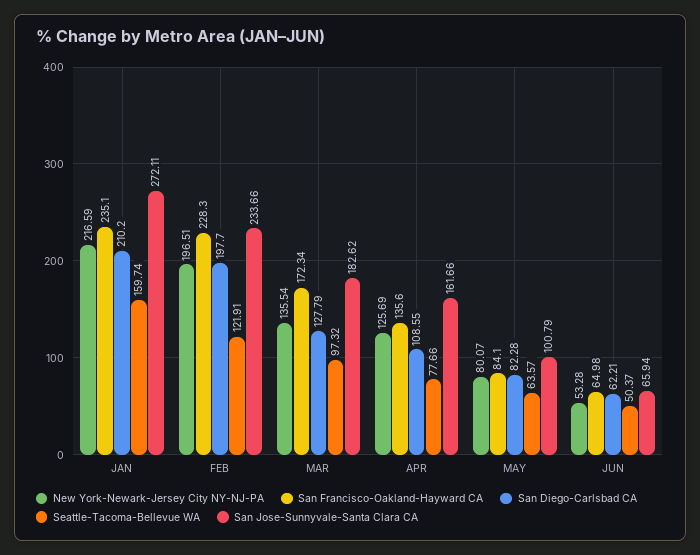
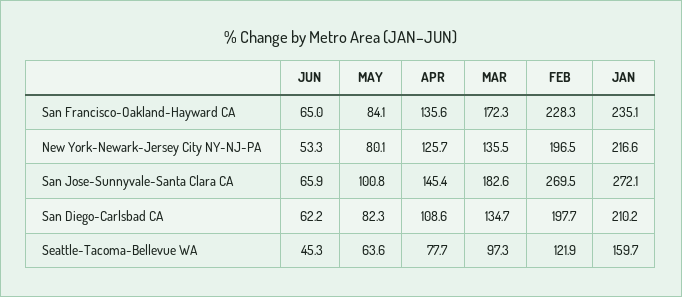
  {
    "New York-Newark-Jersey City NY-NJ-PA": {
      "JAN": 216.59,
      "FEB": 196.51,
      "MAR": 135.54,
      "APR": 125.69,
      "MAY": 80.07,
      "JUN": 53.28
    },
    "San Francisco-Oakland-Hayward CA": {
      "JAN": 235.1,
      "FEB": 228.3,
      "MAR": 172.34,
      "APR": 135.6,
      "MAY": 84.1,
      "JUN": 64.98
    },
    "San Diego-Carlsbad CA": {
      "JAN": 210.2,
      "FEB": 197.7,
-     "MAR": 127.79,
+     "MAR": 134.7,
      "APR": 108.55,
      "MAY": 82.28,
      "JUN": 62.21
    },
    "Seattle-Tacoma-Bellevue WA": {
      "JAN": 159.74,
      "FEB": 121.91,
      "MAR": 97.32,
      "APR": 77.66,
      "MAY": 63.57,
-     "JUN": 50.37
+     "JUN": 45.3
    },
    "San Jose-Sunnyvale-Santa Clara CA": {
      "JAN": 272.11,
-     "FEB": 233.66,
+     "FEB": 269.5,
      "MAR": 182.62,
-     "APR": 161.66,
+     "APR": 145.4,
      "MAY": 100.79,
      "JUN": 65.94
    }
  }

